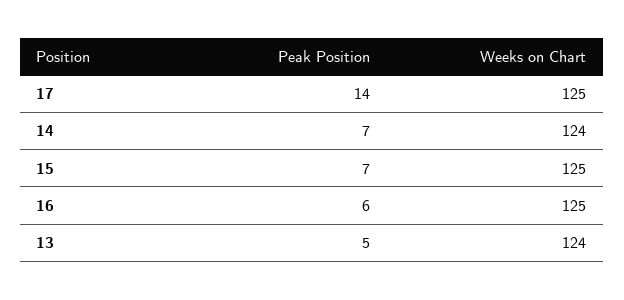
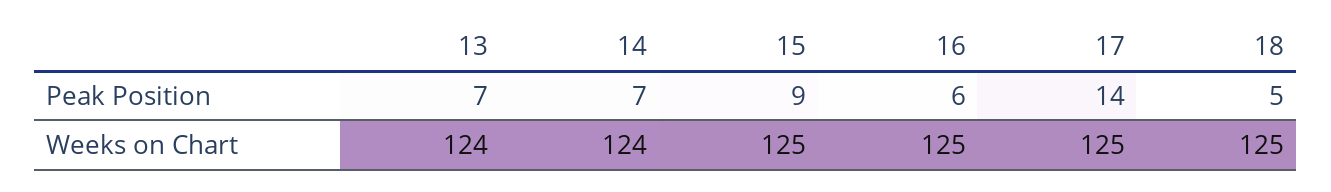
  {
    "Peak Position": {
      "17": 14,
      "14": 7,
-     "15": 7,
+     "15": 9,
      "16": 6,
-     "13": 5
+     "13": 7,
+     "18": 5
    },
    "Weeks on Chart": {
      "17": 125,
      "14": 124,
      "15": 125,
      "16": 125,
-     "13": 124
+     "13": 124,
+     "18": 125
    }
  }

